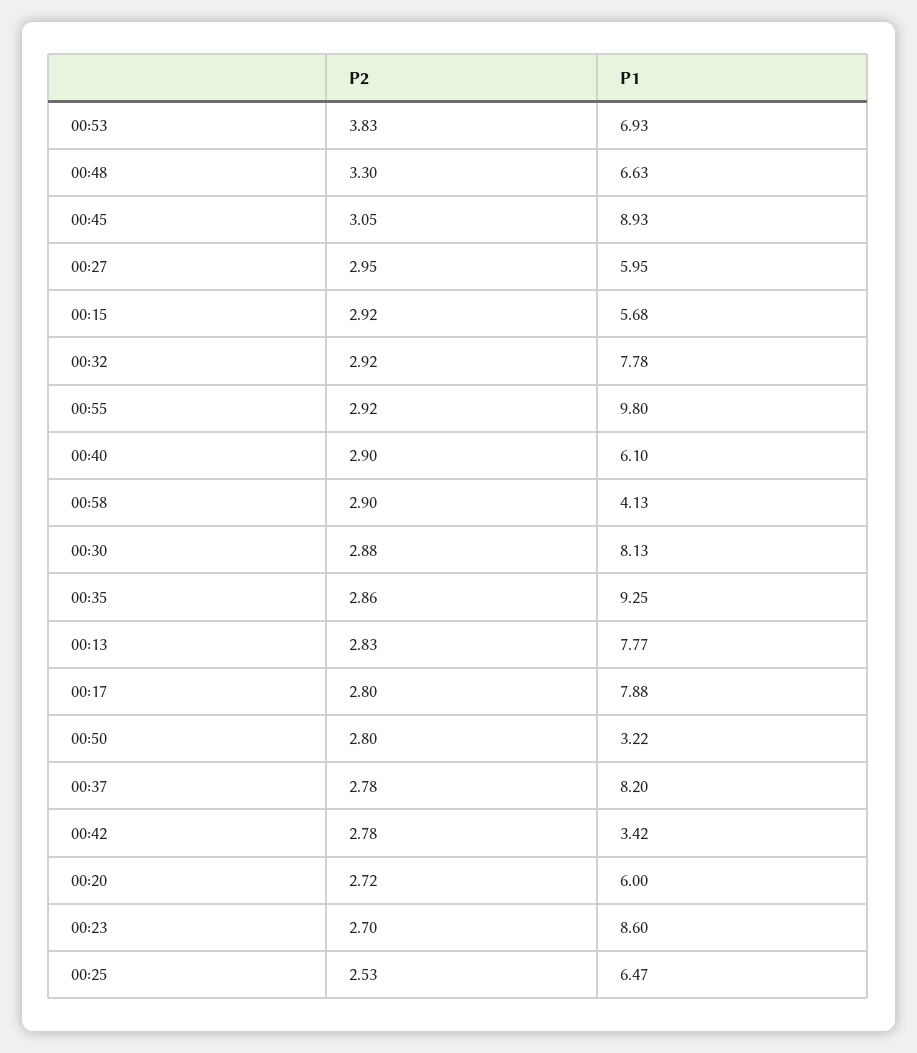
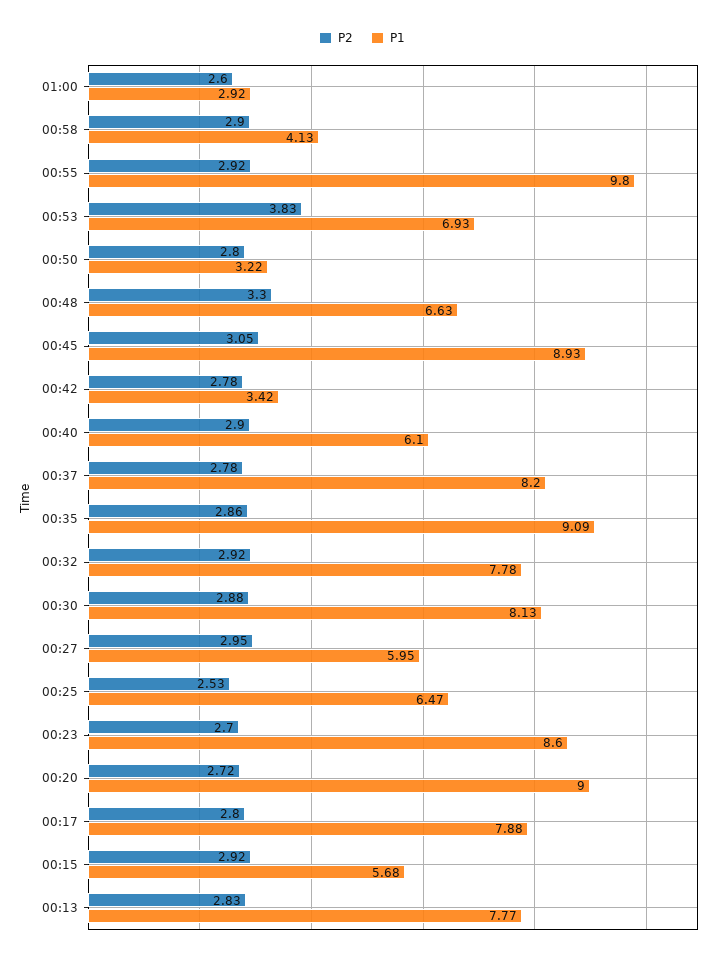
  {
    "P2": {
      "00:53": 3.83,
      "00:48": 3.3,
      "00:45": 3.05,
      "00:27": 2.95,
      "00:15": 2.92,
      "00:32": 2.92,
      "00:55": 2.92,
      "00:40": 2.9,
      "00:58": 2.9,
      "00:30": 2.88,
      "00:35": 2.86,
      "00:13": 2.83,
      "00:17": 2.8,
      "00:50": 2.8,
      "00:37": 2.78,
      "00:42": 2.78,
      "00:20": 2.72,
      "00:23": 2.7,
-     "00:25": 2.53
+     "00:25": 2.53,
+     "01:00": 2.6
    },
    "P1": {
      "00:53": 6.93,
      "00:48": 6.63,
      "00:45": 8.93,
      "00:27": 5.95,
      "00:15": 5.68,
      "00:32": 7.78,
      "00:55": 9.8,
      "00:40": 6.1,
      "00:58": 4.13,
      "00:30": 8.13,
-     "00:35": 9.25,
+     "00:35": 9.09,
      "00:13": 7.77,
      "00:17": 7.88,
      "00:50": 3.22,
      "00:37": 8.2,
      "00:42": 3.42,
-     "00:20": 6,
+     "00:20": 9,
      "00:23": 8.6,
-     "00:25": 6.47
+     "00:25": 6.47,
+     "01:00": 2.92
    }
  }

